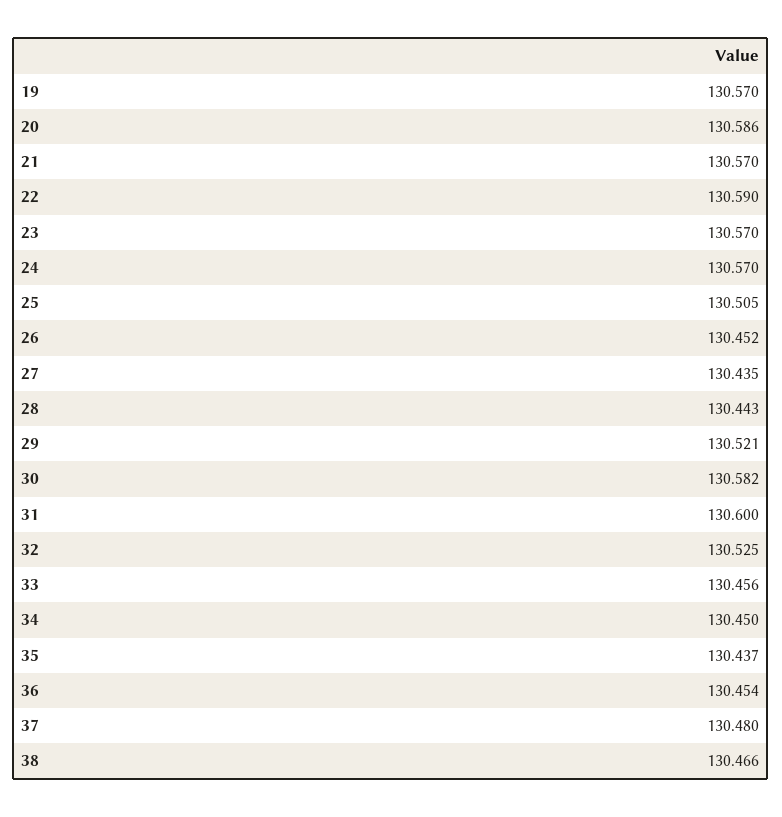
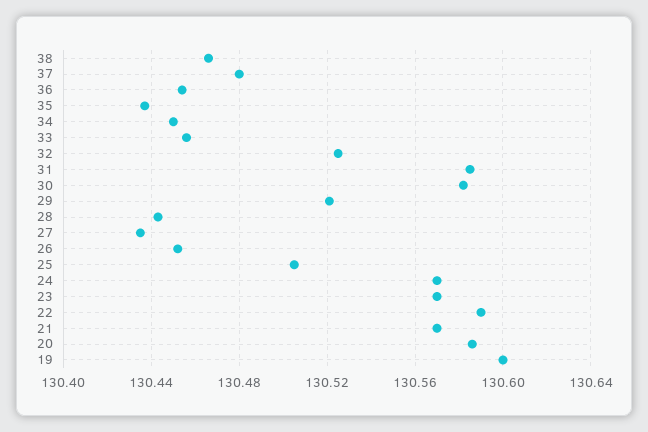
  {
-   "19": 130.57,
+   "19": 130.6,
    "20": 130.586,
    "21": 130.57,
    "22": 130.59,
    "23": 130.57,
    "24": 130.57,
    "25": 130.505,
    "26": 130.452,
    "27": 130.435,
    "28": 130.443,
    "29": 130.521,
    "30": 130.582,
-   "31": 130.6,
+   "31": 130.585,
    "32": 130.525,
    "33": 130.456,
    "34": 130.45,
    "35": 130.437,
    "36": 130.454,
    "37": 130.48,
    "38": 130.466
  }

